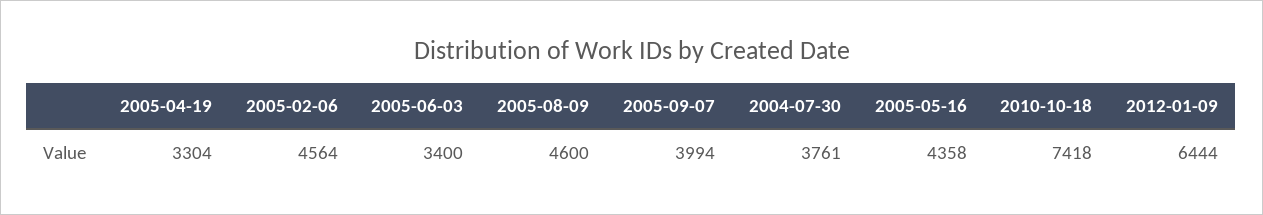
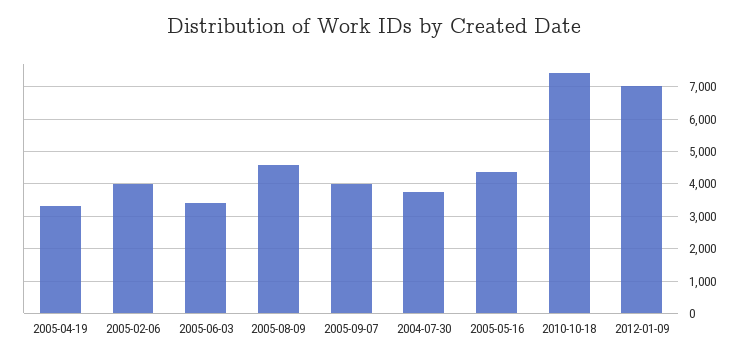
  {
    "2005-04-19": 3304,
-   "2005-02-06": 4564,
+   "2005-02-06": 4000,
    "2005-06-03": 3400,
    "2005-08-09": 4600,
    "2005-09-07": 3994,
    "2004-07-30": 3761,
    "2005-05-16": 4358,
    "2010-10-18": 7418,
-   "2012-01-09": 6444
+   "2012-01-09": 7000
  }

